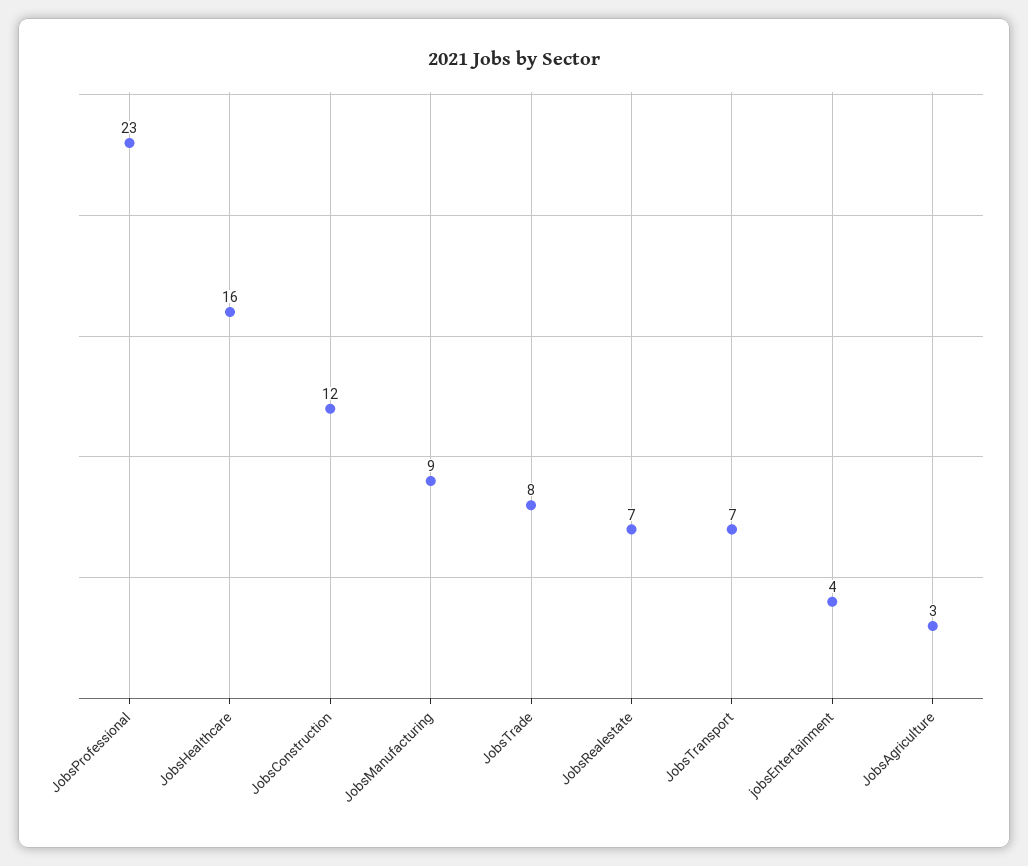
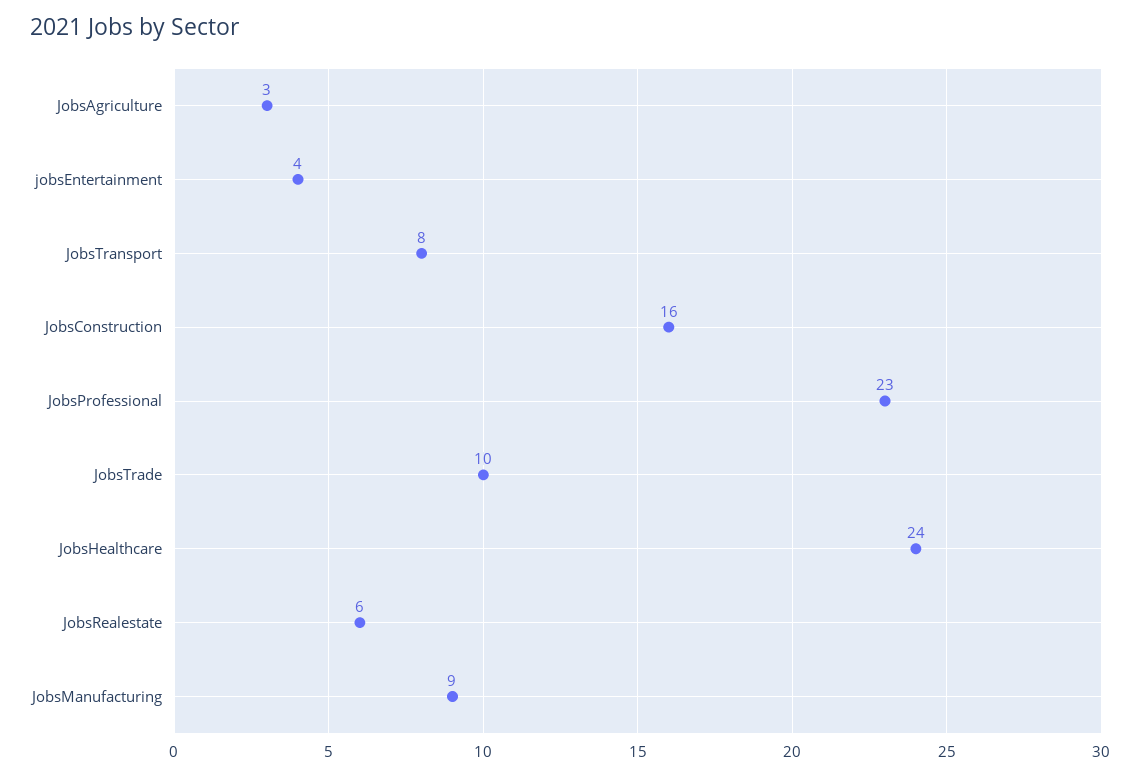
  {
    "JobsProfessional": 23,
-   "JobsHealthcare": 16,
+   "JobsHealthcare": 24,
-   "JobsConstruction": 12,
+   "JobsConstruction": 16,
    "JobsManufacturing": 9,
-   "JobsTrade": 8,
+   "JobsTrade": 10,
-   "JobsRealestate": 7,
+   "JobsRealestate": 6,
-   "JobsTransport": 7,
+   "JobsTransport": 8,
    "jobsEntertainment": 4,
    "JobsAgriculture": 3
  }

